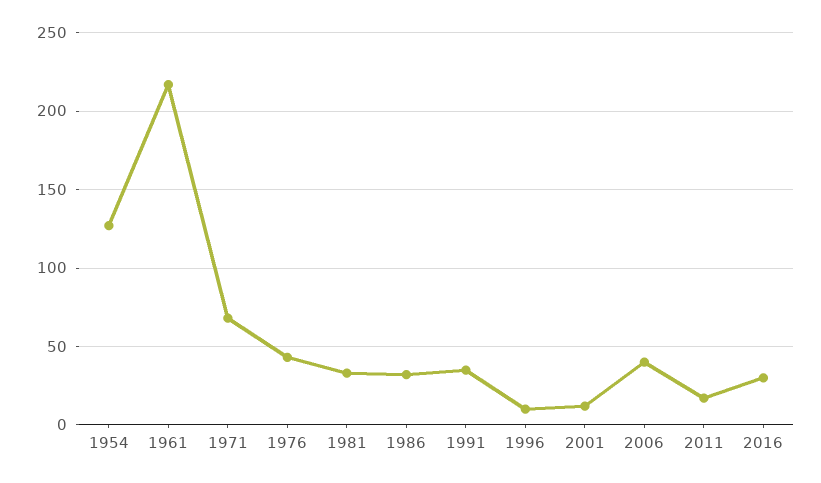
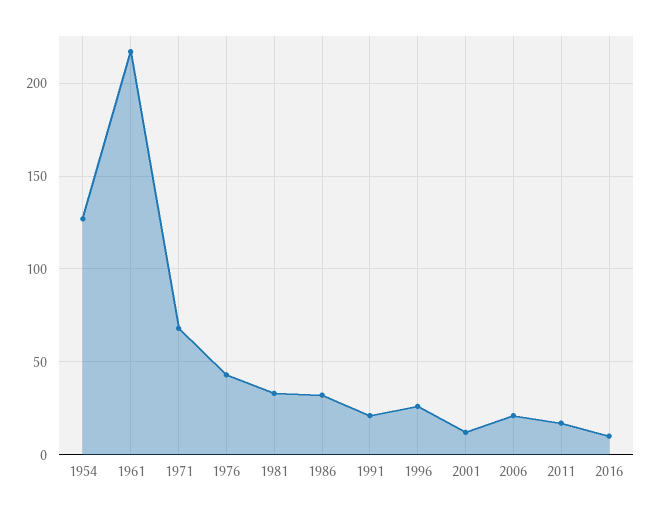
  {
    "1954": 125,
    "1961": 215,
    "1971": 70,
    "1976": 45,
    "1981": 35,
    "1986": 30,
-   "1991": 35,
+   "1991": 20,
-   "1996": 10,
+   "1996": 25,
    "2001": 10,
-   "2006": 40,
+   "2006": 20,
    "2011": 15,
-   "2016": 30
+   "2016": 10
  }

